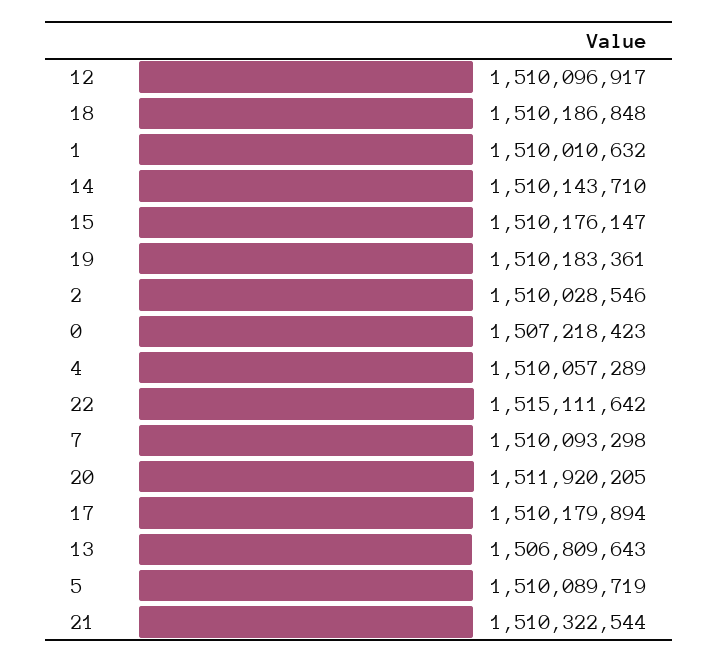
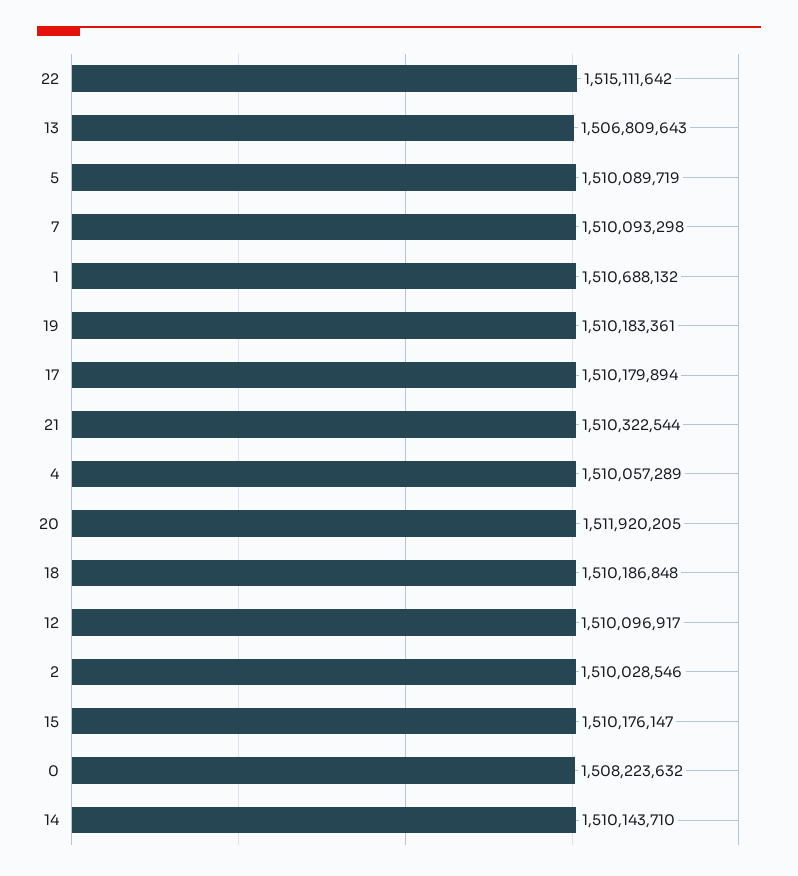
  {
    "12": 1510096917,
    "18": 1510186848,
-   "1": 1510010632,
+   "1": 1510688132,
    "14": 1510143710,
    "15": 1510176147,
    "19": 1510183361,
    "2": 1510028546,
-   "0": 1507218423,
+   "0": 1508223632,
    "4": 1510057289,
    "22": 1515111642,
    "7": 1510093298,
    "20": 1511920205,
    "17": 1510179894,
    "13": 1506809643,
    "5": 1510089719,
    "21": 1510322544
  }

